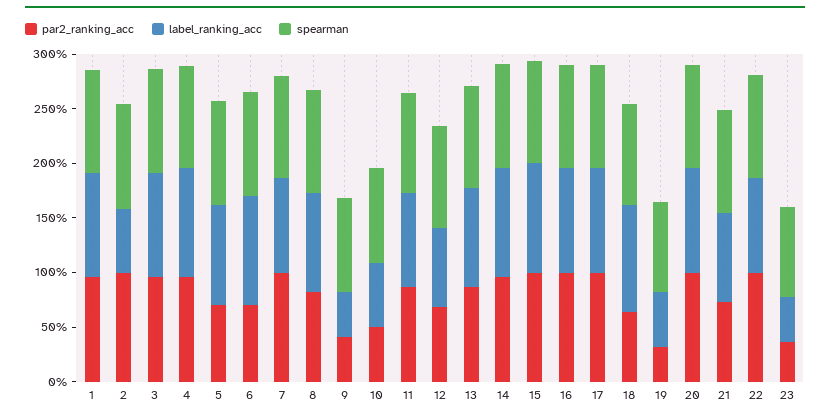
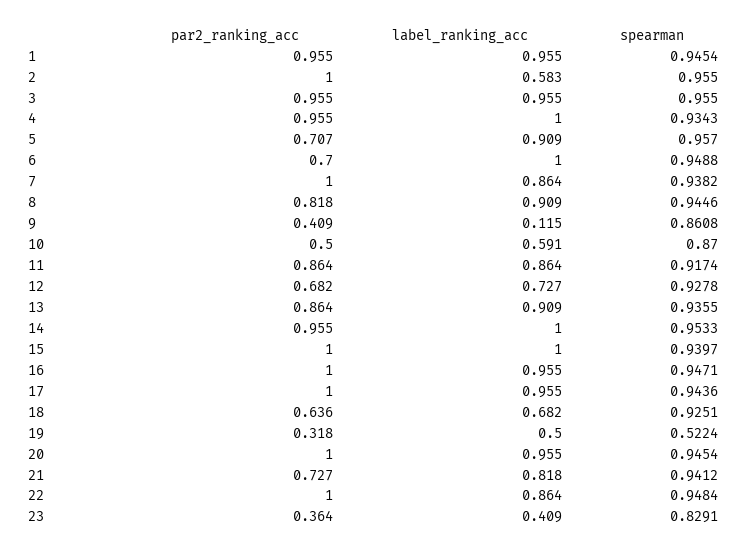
  {
    "par2_ranking_acc": {
      "1": 0.955,
      "2": 1,
      "3": 0.955,
      "4": 0.955,
      "5": 0.707,
      "6": 0.7,
      "7": 1,
      "8": 0.818,
      "9": 0.409,
      "10": 0.5,
      "11": 0.864,
      "12": 0.682,
      "13": 0.864,
      "14": 0.955,
      "15": 1,
      "16": 1,
      "17": 1,
      "18": 0.636,
      "19": 0.318,
      "20": 1,
      "21": 0.727,
      "22": 1,
      "23": 0.364
    },
    "label_ranking_acc": {
      "1": 0.955,
      "2": 0.583,
      "3": 0.955,
      "4": 1,
      "5": 0.909,
      "6": 1,
      "7": 0.864,
      "8": 0.909,
-     "9": 0.4,
+     "9": 0.115,
      "10": 0.591,
      "11": 0.864,
      "12": 0.727,
      "13": 0.909,
      "14": 1,
      "15": 1,
      "16": 0.955,
      "17": 0.955,
-     "18": 1,
+     "18": 0.682,
      "19": 0.5,
      "20": 0.955,
      "21": 0.818,
      "22": 0.864,
      "23": 0.409
    },
    "spearman": {
      "1": 0.9454,
      "2": 0.955,
      "3": 0.955,
      "4": 0.9343,
      "5": 0.957,
      "6": 0.9488,
      "7": 0.9382,
      "8": 0.9446,
      "9": 0.8608,
      "10": 0.87,
      "11": 0.9174,
      "12": 0.9278,
      "13": 0.9355,
      "14": 0.9533,
      "15": 0.9397,
      "16": 0.9471,
      "17": 0.9436,
      "18": 0.9251,
-     "19": 0.8,
+     "19": 0.5224,
      "20": 0.9454,
      "21": 0.9412,
      "22": 0.9484,
      "23": 0.8291
    }
  }

